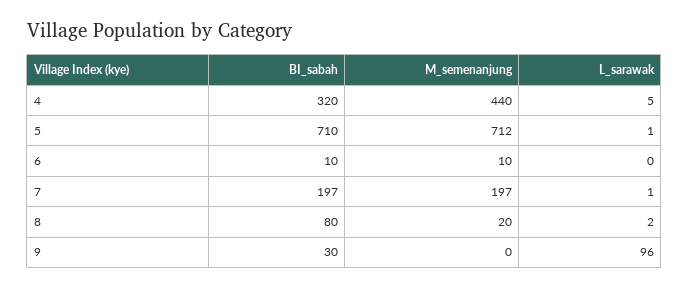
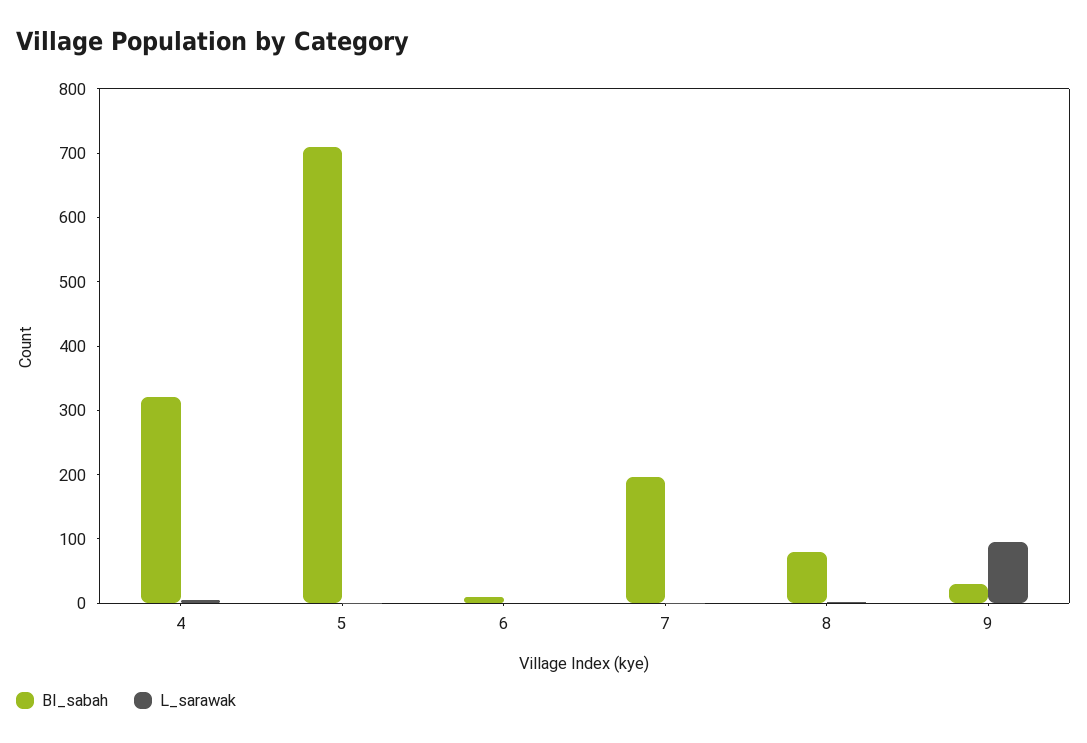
  {
    "BI_sabah": {
      "4": 320,
      "5": 710,
      "6": 10,
      "7": 197,
      "8": 80,
      "9": 30
    },
-   "M_semenanjung": {
-     "4": 440,
-     "5": 712,
-     "6": 10,
-     "7": 197,
-     "8": 20,
-     "9": 0
-   },
    "L_sarawak": {
      "4": 5,
      "5": 1,
      "6": 0,
      "7": 1,
      "8": 2,
      "9": 96
    }
  }

